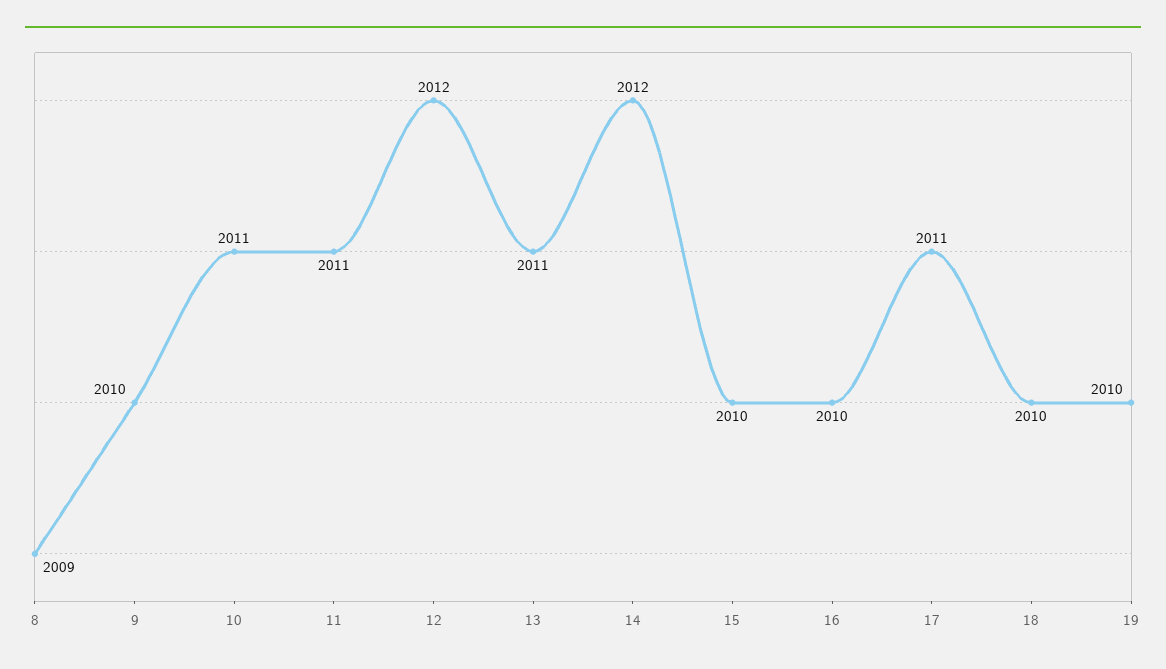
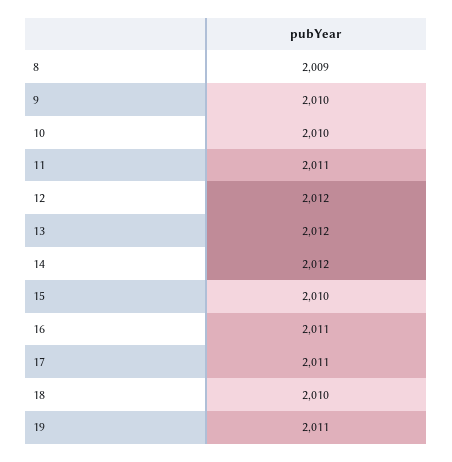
  {
    "8": 2009,
    "9": 2010,
-   "10": 2011,
+   "10": 2010,
    "11": 2011,
    "12": 2012,
-   "13": 2011,
+   "13": 2012,
    "14": 2012,
    "15": 2010,
-   "16": 2010,
+   "16": 2011,
    "17": 2011,
    "18": 2010,
-   "19": 2010
+   "19": 2011
  }

